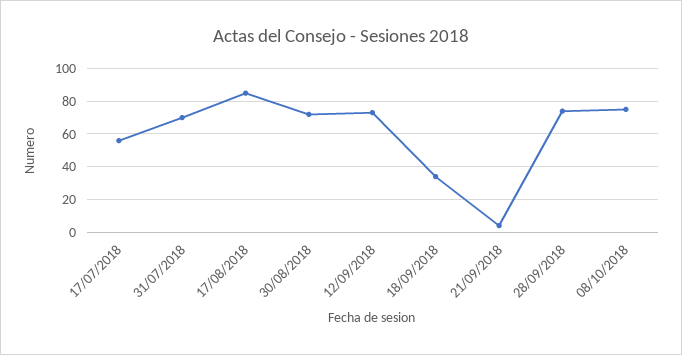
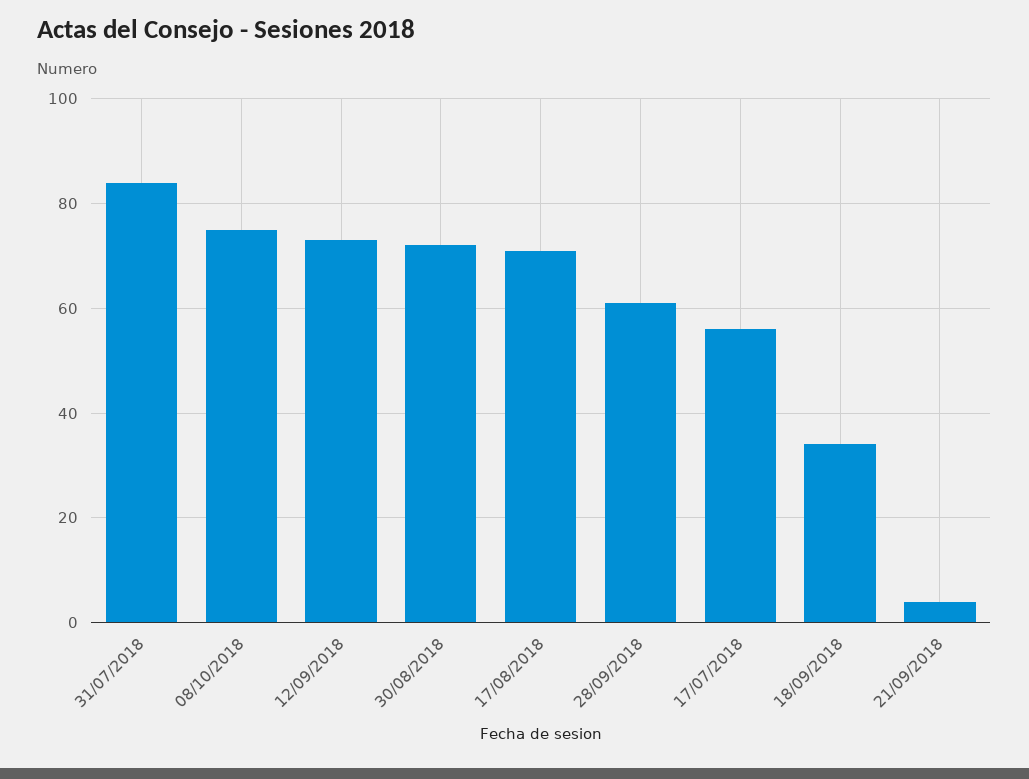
  {
    "17/07/2018": 55,
-   "31/07/2018": 70,
+   "31/07/2018": 85,
-   "17/08/2018": 85,
+   "17/08/2018": 70,
    "30/08/2018": 70,
    "12/09/2018": 75,
    "18/09/2018": 35,
    "21/09/2018": 5,
-   "28/09/2018": 75,
+   "28/09/2018": 60,
    "08/10/2018": 75
  }

